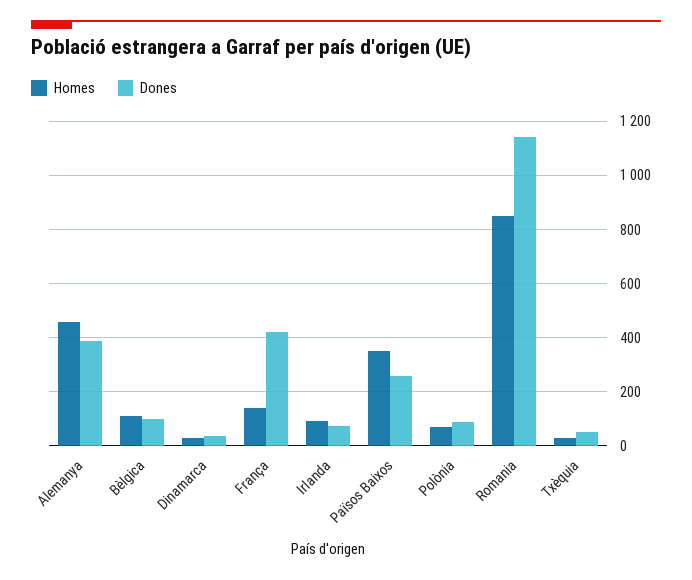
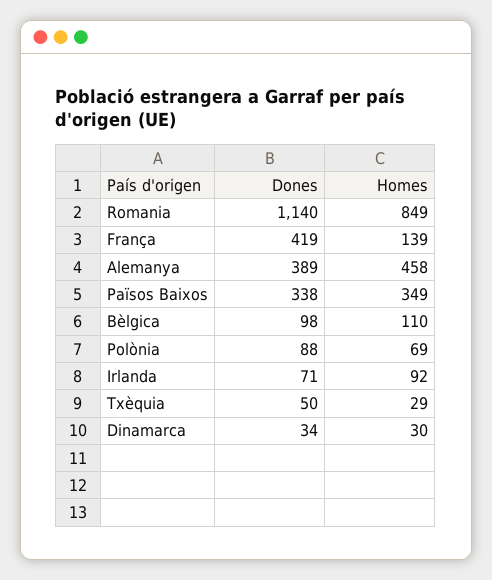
  {
    "Homes": {
      "Alemanya": 458,
      "Bèlgica": 110,
      "Dinamarca": 30,
      "França": 139,
      "Irlanda": 92,
      "Països Baixos": 349,
      "Polònia": 69,
      "Romania": 849,
      "Txèquia": 29
    },
    "Dones": {
      "Alemanya": 389,
      "Bèlgica": 98,
      "Dinamarca": 34,
      "França": 419,
      "Irlanda": 71,
-     "Països Baixos": 250,
+     "Països Baixos": 338,
      "Polònia": 88,
      "Romania": 1140,
      "Txèquia": 50
    }
  }

